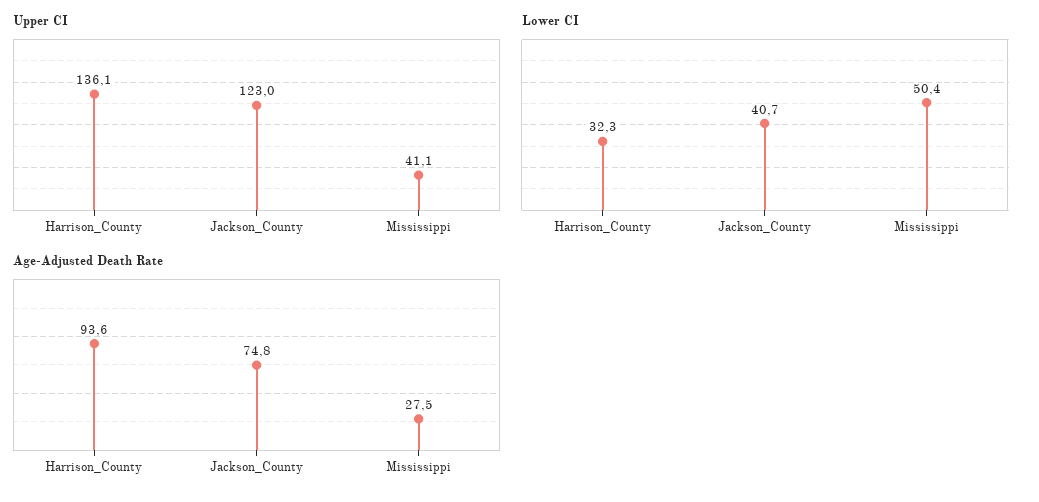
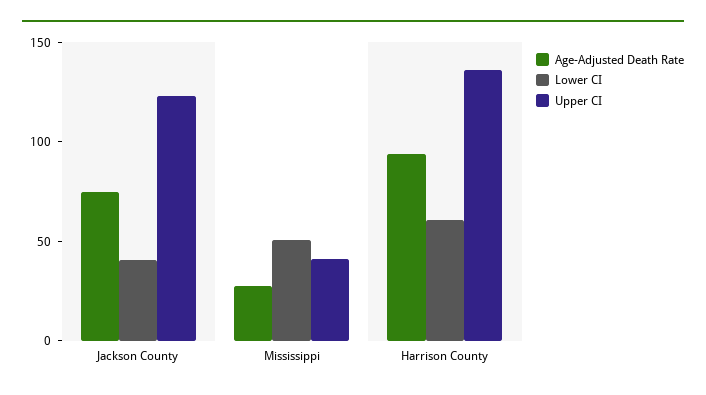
  {
    "Upper CI": {
      "Harrison_County": 136.1,
      "Jackson_County": 123,
      "Mississippi": 41.1
    },
    "Lower CI": {
-     "Harrison_County": 32.3,
+     "Harrison_County": 60,
      "Jackson_County": 40.7,
      "Mississippi": 50.4
    },
    "Age-Adjusted Death Rate": {
      "Harrison_County": 93.6,
      "Jackson_County": 74.8,
      "Mississippi": 27.5
    }
  }

